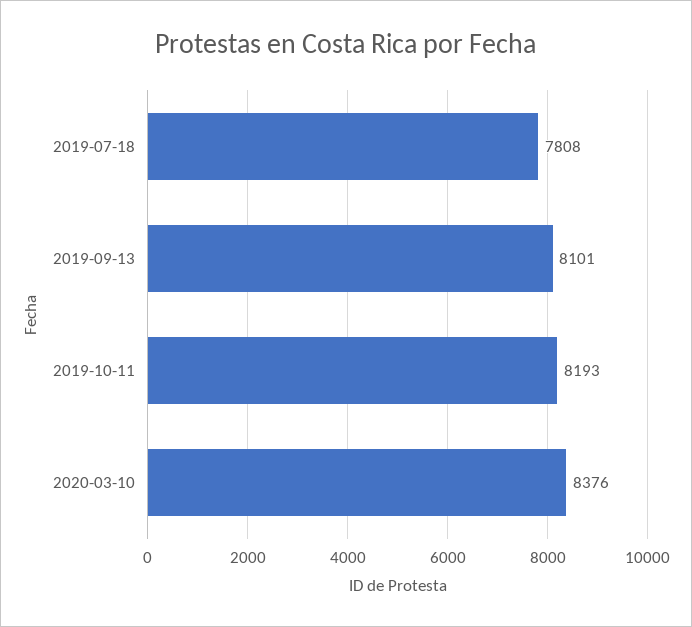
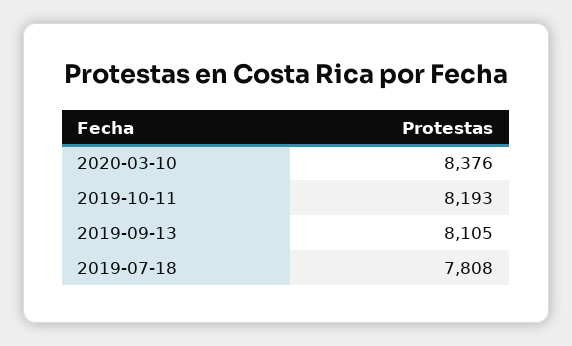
  {
    "2019-07-18": 7808,
-   "2019-09-13": 8101,
+   "2019-09-13": 8105,
    "2019-10-11": 8193,
    "2020-03-10": 8376
  }

